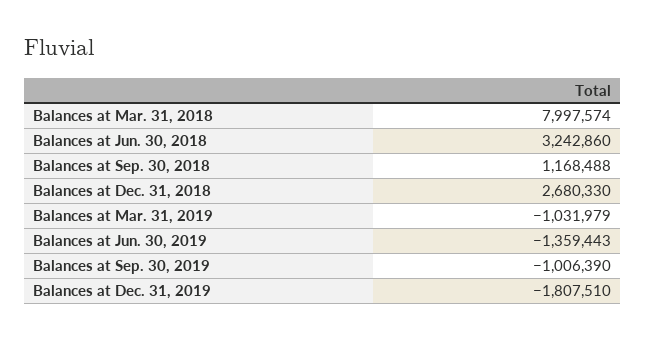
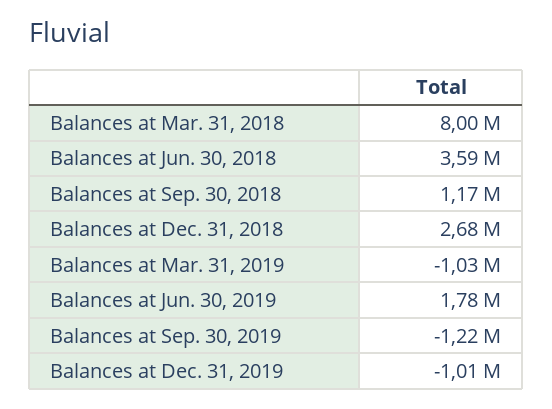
  {
    "Balances at Mar. 31, 2018": 7997574,
-   "Balances at Jun. 30, 2018": 3242860,
+   "Balances at Jun. 30, 2018": 3590000,
    "Balances at Sep. 30, 2018": 1168488,
    "Balances at Dec. 31, 2018": 2680330,
    "Balances at Mar. 31, 2019": -1031979,
-   "Balances at Jun. 30, 2019": -1359443,
+   "Balances at Jun. 30, 2019": 1780000,
-   "Balances at Sep. 30, 2019": -1006390,
+   "Balances at Sep. 30, 2019": -1220000,
-   "Balances at Dec. 31, 2019": -1807510
+   "Balances at Dec. 31, 2019": -1010000
  }

